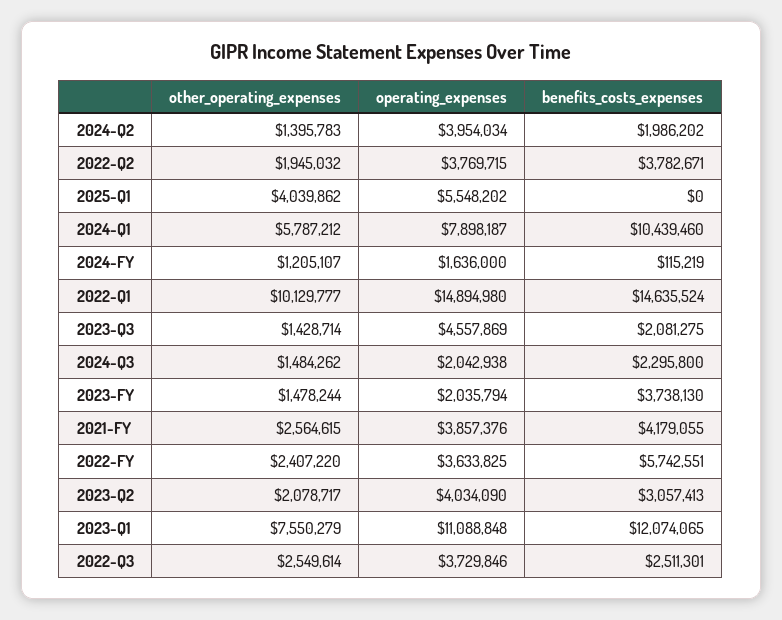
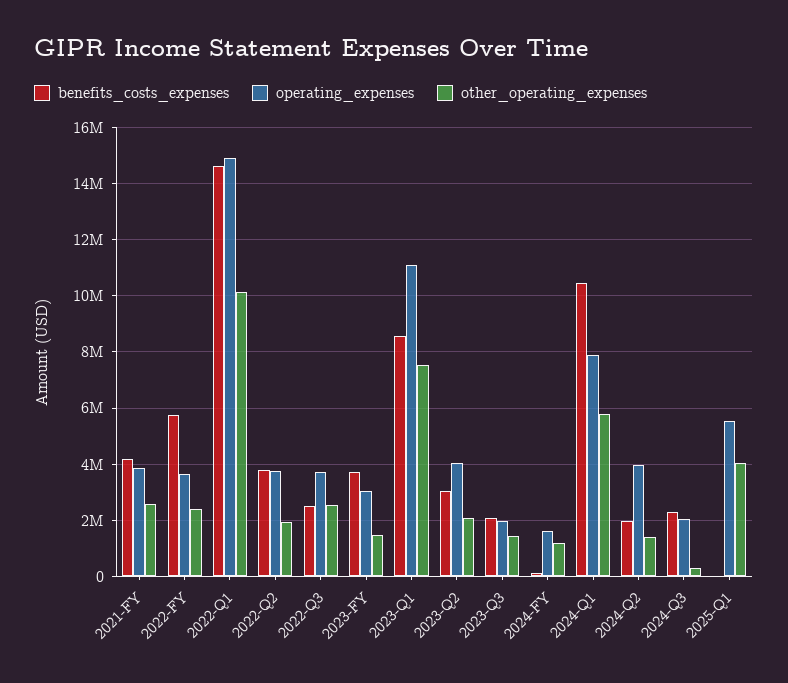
  {
    "other_operating_expenses": {
      "2024-Q2": 1395783,
      "2022-Q2": 1945032,
      "2025-Q1": 4039862,
      "2024-Q1": 5787212,
      "2024-FY": 1205107,
      "2022-Q1": 10129777,
      "2023-Q3": 1428714,
-     "2024-Q3": 1484262,
+     "2024-Q3": 250000,
      "2023-FY": 1478244,
      "2021-FY": 2564615,
      "2022-FY": 2407220,
      "2023-Q2": 2078717,
      "2023-Q1": 7550279,
      "2022-Q3": 2549614
    },
    "operating_expenses": {
      "2024-Q2": 3954034,
      "2022-Q2": 3769715,
      "2025-Q1": 5548202,
      "2024-Q1": 7898187,
      "2024-FY": 1636000,
      "2022-Q1": 14894980,
-     "2023-Q3": 4557869,
+     "2023-Q3": 2000000,
      "2024-Q3": 2042938,
-     "2023-FY": 2035794,
+     "2023-FY": 3000000,
      "2021-FY": 3857376,
      "2022-FY": 3633825,
      "2023-Q2": 4034090,
      "2023-Q1": 11088848,
      "2022-Q3": 3729846
    },
    "benefits_costs_expenses": {
      "2024-Q2": 1986202,
      "2022-Q2": 3782671,
      "2025-Q1": 0,
      "2024-Q1": 10439460,
      "2024-FY": 115219,
      "2022-Q1": 14635524,
      "2023-Q3": 2081275,
      "2024-Q3": 2295800,
      "2023-FY": 3738130,
      "2021-FY": 4179055,
      "2022-FY": 5742551,
      "2023-Q2": 3057413,
-     "2023-Q1": 12074065,
+     "2023-Q1": 8500000,
      "2022-Q3": 2511301
    }
  }

